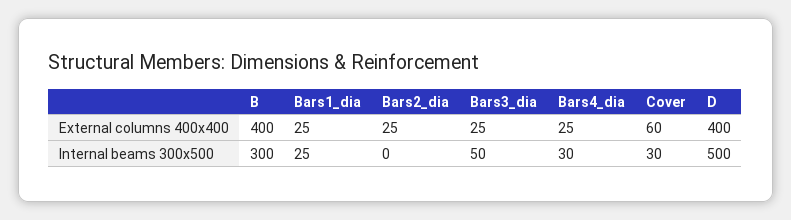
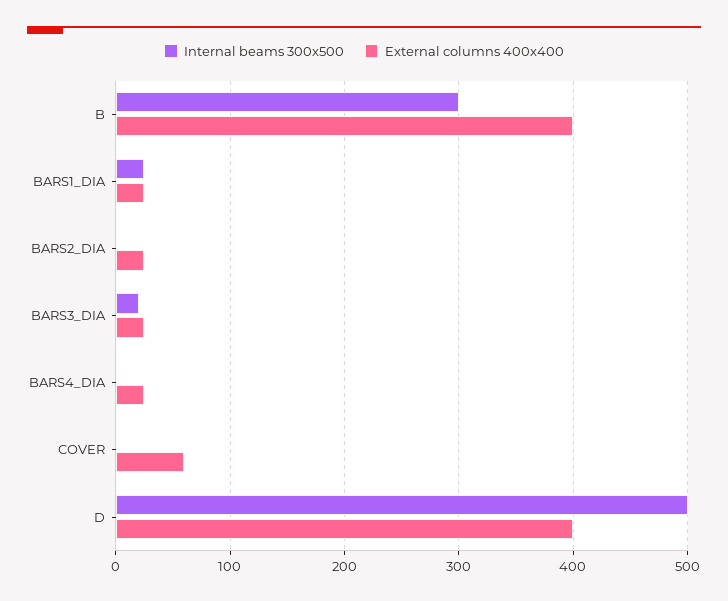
  {
    "External columns 400x400": {
      "B": 400,
      "Bars1_dia": 25,
      "Bars2_dia": 25,
      "Bars3_dia": 25,
      "Bars4_dia": 25,
      "Cover": 60,
      "D": 400
    },
    "Internal beams 300x500": {
      "B": 300,
      "Bars1_dia": 25,
      "Bars2_dia": 0,
-     "Bars3_dia": 50,
+     "Bars3_dia": 20,
-     "Bars4_dia": 30,
+     "Bars4_dia": 0,
-     "Cover": 30,
+     "Cover": 0,
      "D": 500
    }
  }

